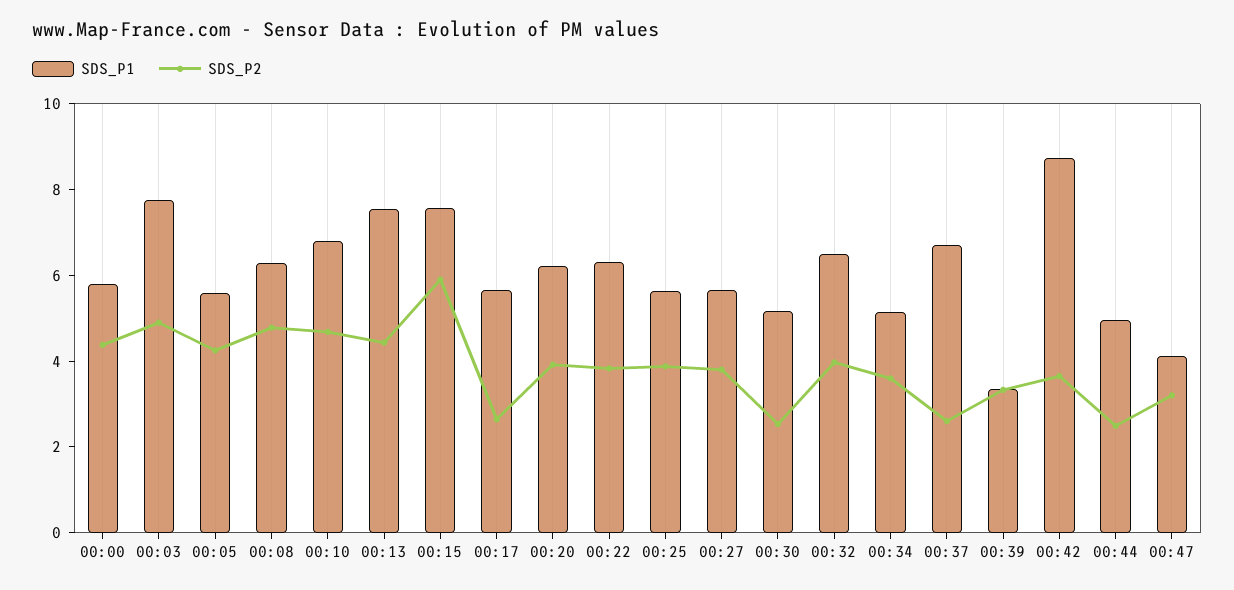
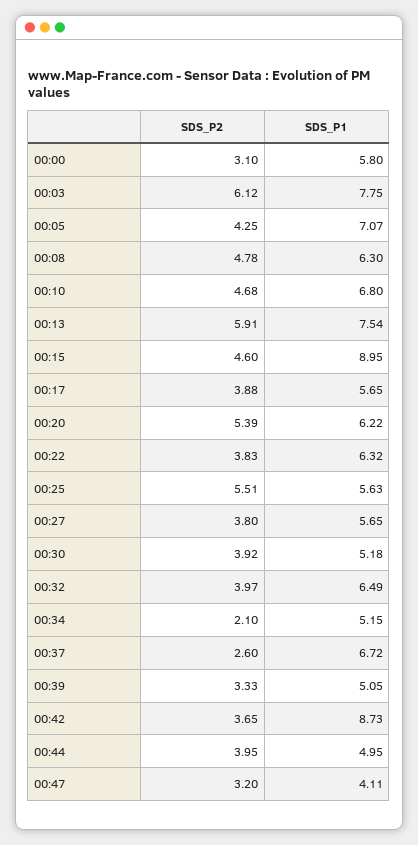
  {
    "SDS_P1": {
      "00:00": 5.8,
      "00:03": 7.75,
-     "00:05": 5.5,
+     "00:05": 7.07,
      "00:08": 6.3,
      "00:10": 6.8,
      "00:13": 7.54,
-     "00:15": 7.5,
+     "00:15": 8.95,
      "00:17": 5.65,
      "00:20": 6.22,
      "00:22": 6.32,
      "00:25": 5.63,
      "00:27": 5.65,
      "00:30": 5.18,
      "00:32": 6.49,
      "00:34": 5.15,
      "00:37": 6.72,
-     "00:39": 3.5,
+     "00:39": 5.05,
      "00:42": 8.73,
      "00:44": 4.95,
      "00:47": 4.11
    },
    "SDS_P2": {
-     "00:00": 4.5,
+     "00:00": 3.1,
-     "00:03": 5,
+     "00:03": 6.12,
      "00:05": 4.25,
      "00:08": 4.78,
      "00:10": 4.68,
-     "00:13": 4.5,
+     "00:13": 5.91,
-     "00:15": 6,
+     "00:15": 4.6,
-     "00:17": 2.5,
+     "00:17": 3.88,
-     "00:20": 4,
+     "00:20": 5.39,
      "00:22": 3.83,
-     "00:25": 4,
+     "00:25": 5.51,
      "00:27": 3.8,
-     "00:30": 2.5,
+     "00:30": 3.92,
      "00:32": 3.97,
-     "00:34": 3.5,
+     "00:34": 2.1,
      "00:37": 2.6,
      "00:39": 3.33,
      "00:42": 3.65,
-     "00:44": 2.5,
+     "00:44": 3.95,
      "00:47": 3.2
    }
  }

